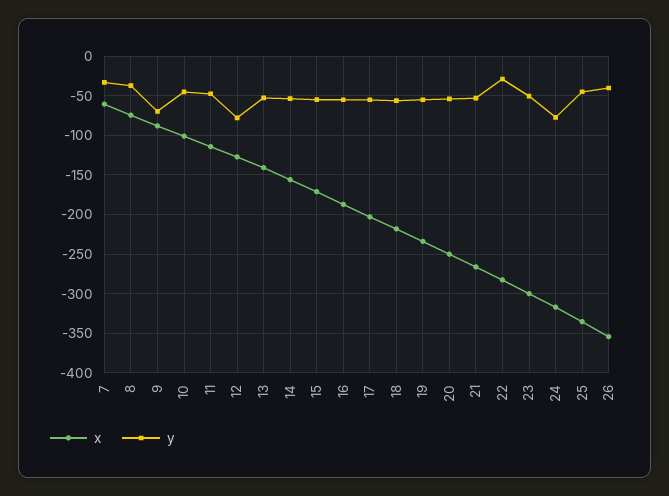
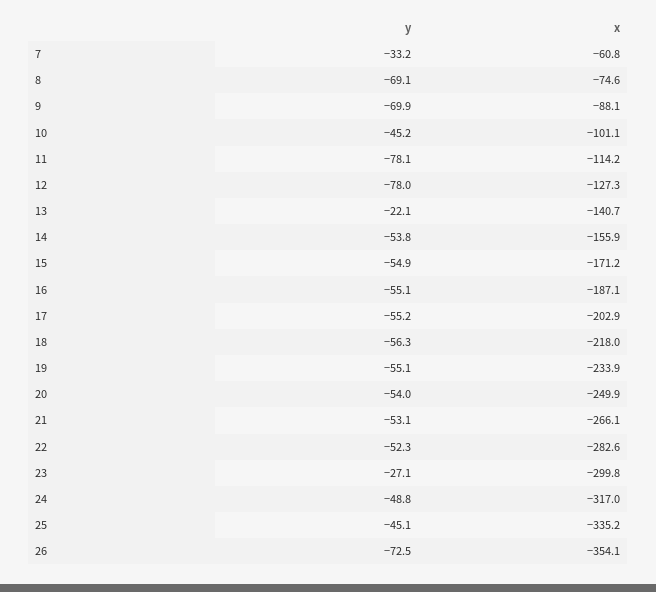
  {
    "x": {
      "7": -60.8,
      "8": -74.6,
      "9": -88.1,
      "10": -101.1,
      "11": -114.2,
      "12": -127.3,
      "13": -140.7,
      "14": -155.9,
      "15": -171.2,
      "16": -187.1,
      "17": -202.9,
      "18": -218,
      "19": -233.9,
      "20": -249.9,
      "21": -266.1,
      "22": -282.6,
      "23": -299.8,
      "24": -317,
      "25": -335.2,
      "26": -354.1
    },
    "y": {
      "7": -33.2,
-     "8": -40,
+     "8": -69.1,
      "9": -69.9,
      "10": -45.2,
-     "11": -50,
+     "11": -78.1,
      "12": -78,
-     "13": -50,
+     "13": -22.1,
      "14": -53.8,
      "15": -54.9,
      "16": -55.1,
      "17": -55.2,
      "18": -56.3,
      "19": -55.1,
      "20": -54,
      "21": -53.1,
-     "22": -30,
+     "22": -52.3,
-     "23": -50,
+     "23": -27.1,
-     "24": -80,
+     "24": -48.8,
      "25": -45.1,
-     "26": -40
+     "26": -72.5
    }
  }

